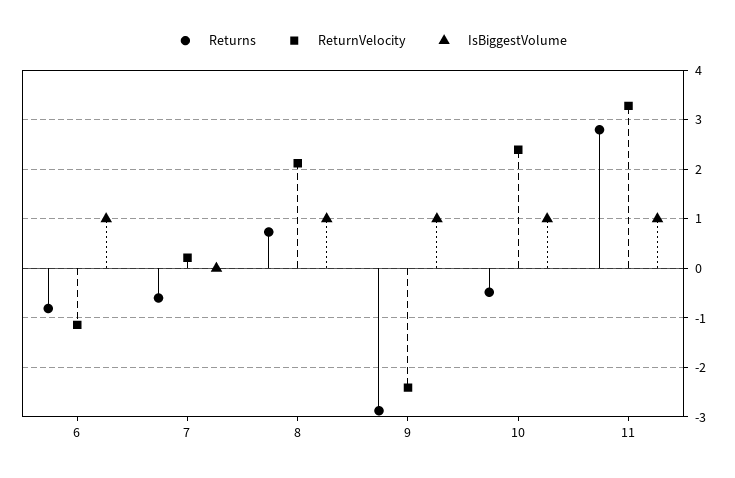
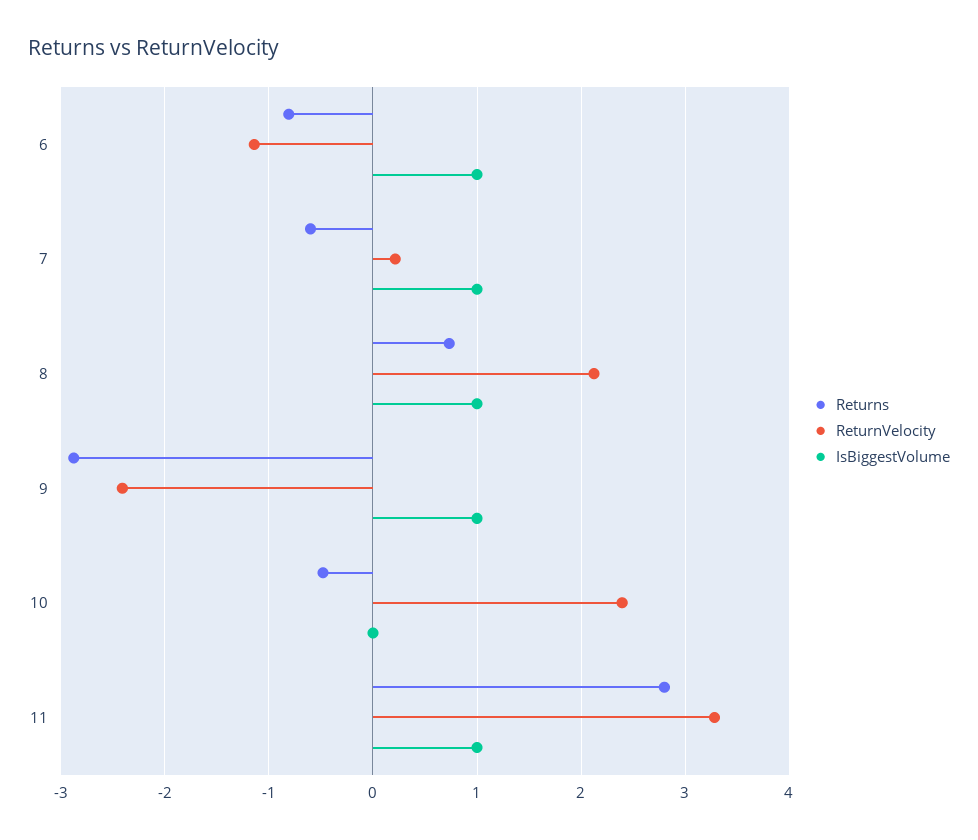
  {
    "Returns": {
      "6": -0.8,
      "7": -0.6,
      "8": 0.7,
      "9": -2.9,
      "10": -0.5,
      "11": 2.8
    },
    "ReturnVelocity": {
      "6": -1.1,
      "7": 0.2,
      "8": 2.1,
      "9": -2.4,
      "10": 2.4,
      "11": 3.3
    },
    "IsBiggestVolume": {
      "6": 1,
-     "7": 0,
+     "7": 1,
      "8": 1,
      "9": 1,
-     "10": 1,
+     "10": 0,
      "11": 1
    }
  }

